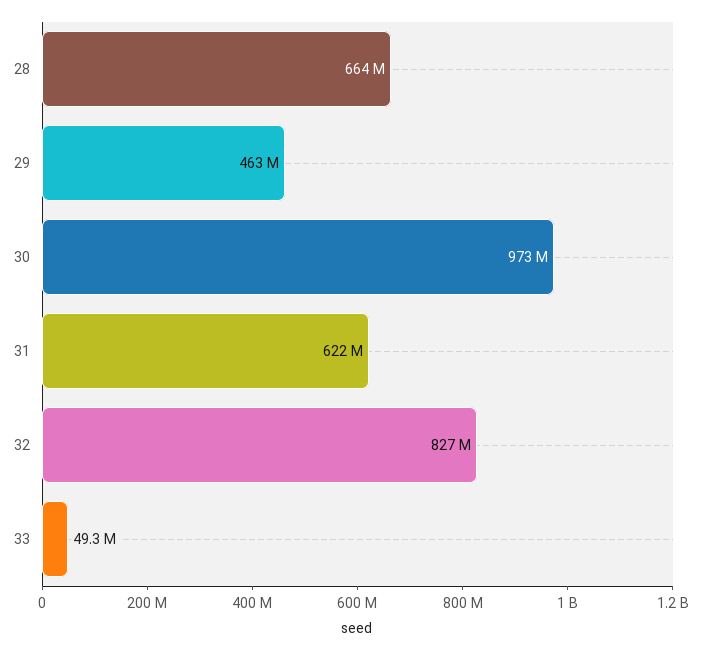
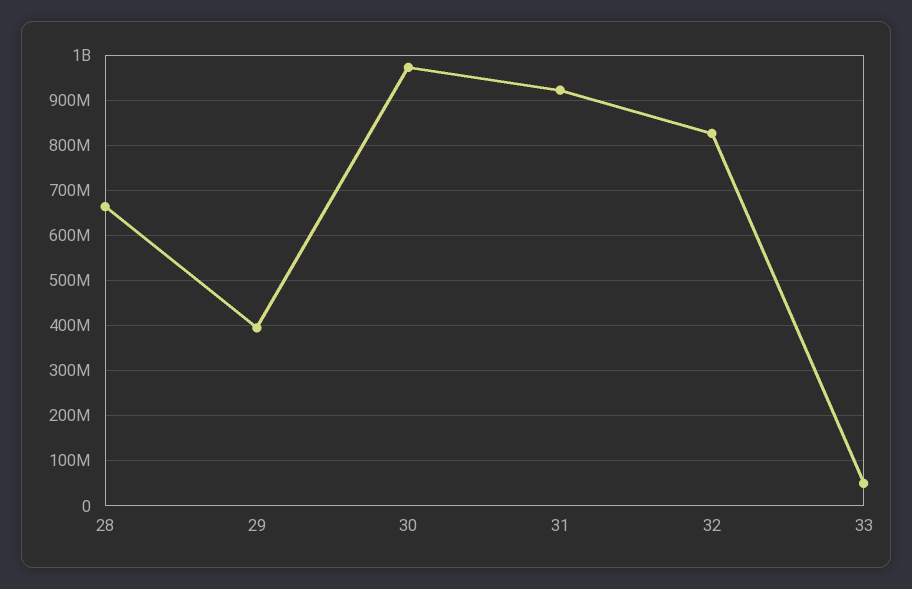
  {
    "28": 664000000,
-   "29": 463000000,
+   "29": 400000000,
    "30": 973000000,
-   "31": 622000000,
+   "31": 920000000,
    "32": 827000000,
    "33": 49300000
  }

